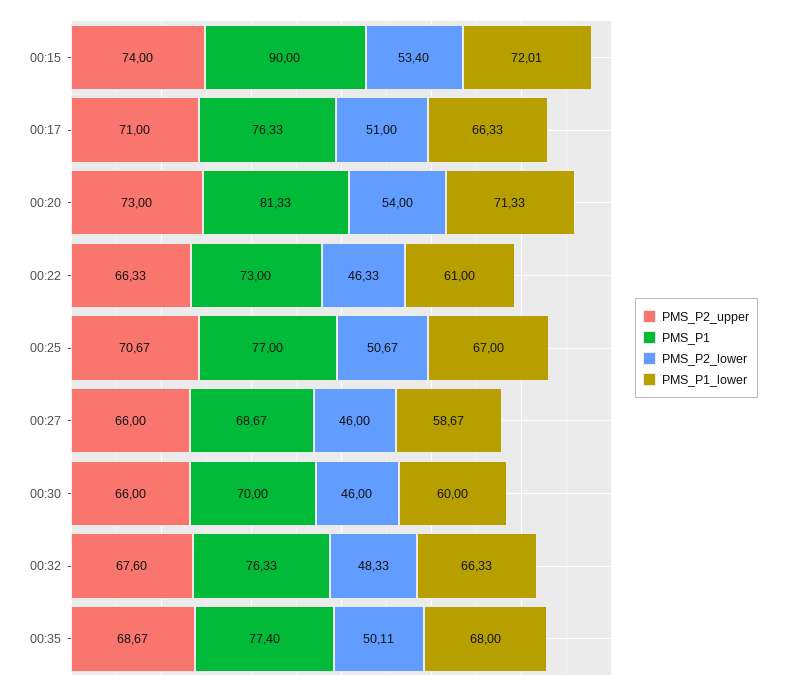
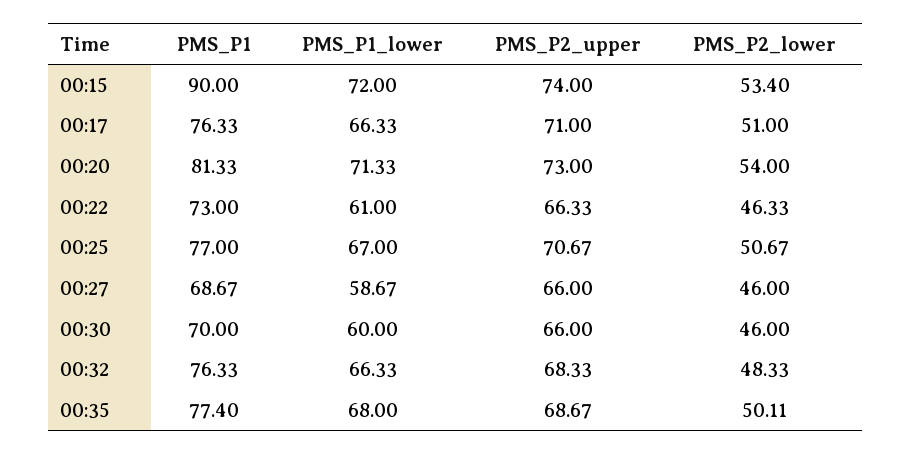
  {
    "PMS_P2_upper": {
      "00:15": 74,
      "00:17": 71,
      "00:20": 73,
      "00:22": 66.33,
      "00:25": 70.67,
      "00:27": 66,
      "00:30": 66,
-     "00:32": 67.6,
+     "00:32": 68.33,
      "00:35": 68.67
    },
    "PMS_P1": {
      "00:15": 90,
      "00:17": 76.33,
      "00:20": 81.33,
      "00:22": 73,
      "00:25": 77,
      "00:27": 68.67,
      "00:30": 70,
      "00:32": 76.33,
      "00:35": 77.4
    },
    "PMS_P2_lower": {
      "00:15": 53.4,
      "00:17": 51,
      "00:20": 54,
      "00:22": 46.33,
      "00:25": 50.67,
      "00:27": 46,
      "00:30": 46,
      "00:32": 48.33,
      "00:35": 50.11
    },
    "PMS_P1_lower": {
-     "00:15": 72.01,
+     "00:15": 72,
      "00:17": 66.33,
      "00:20": 71.33,
      "00:22": 61,
      "00:25": 67,
      "00:27": 58.67,
      "00:30": 60,
      "00:32": 66.33,
      "00:35": 68
    }
  }

